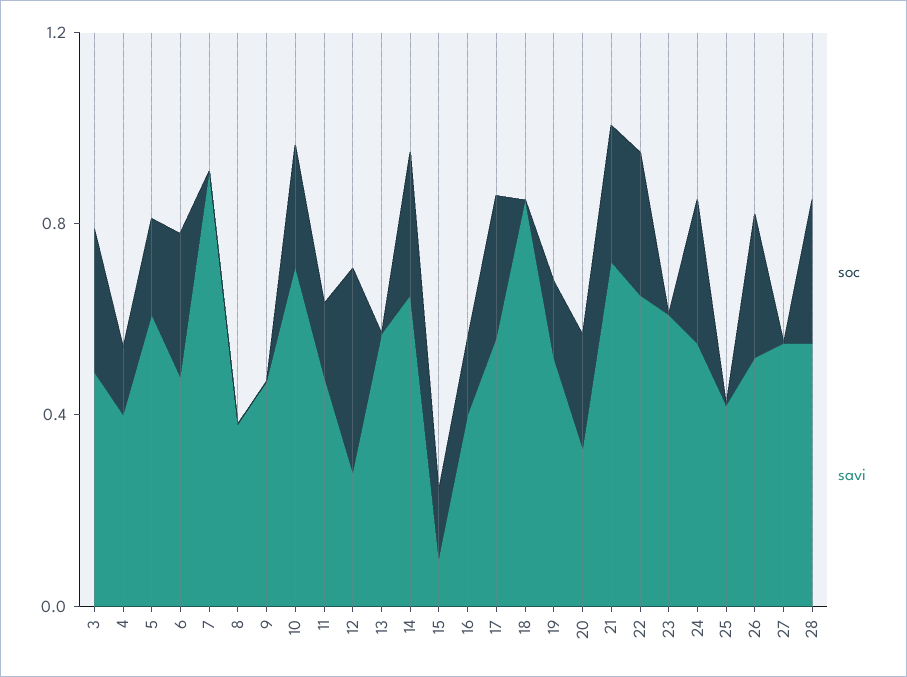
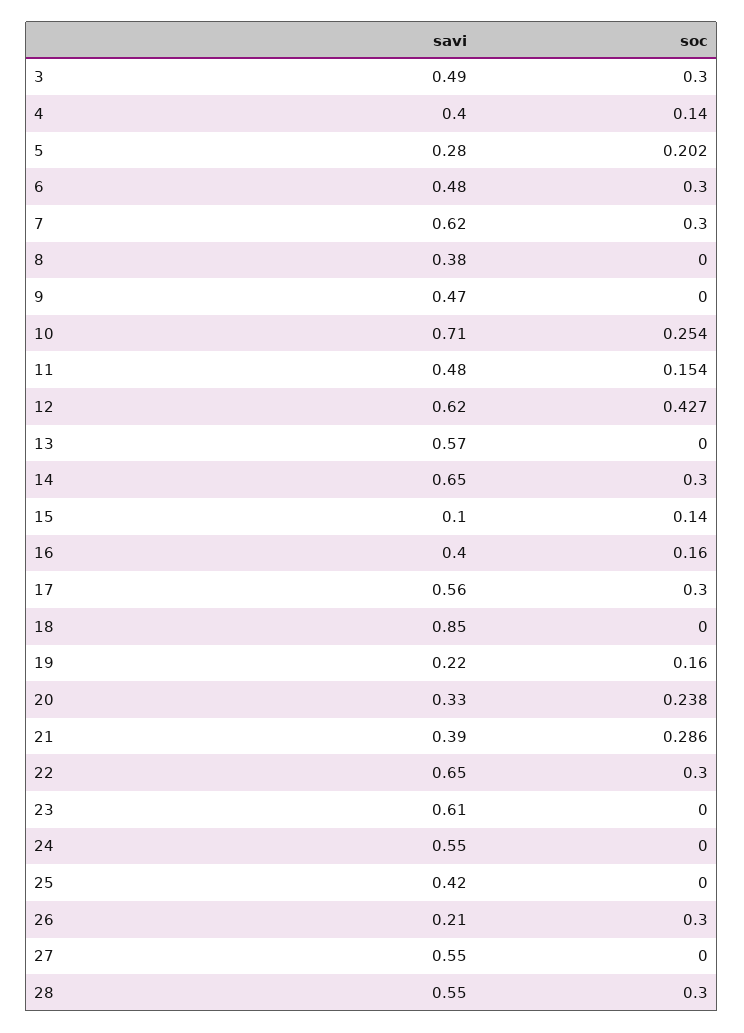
  {
    "soc": {
      "3": 0.3,
      "4": 0.14,
      "5": 0.202,
      "6": 0.3,
-     "7": 0,
+     "7": 0.3,
      "8": 0,
      "9": 0,
      "10": 0.254,
      "11": 0.154,
      "12": 0.427,
      "13": 0,
      "14": 0.3,
      "15": 0.14,
      "16": 0.16,
      "17": 0.3,
      "18": 0,
      "19": 0.16,
      "20": 0.238,
      "21": 0.286,
      "22": 0.3,
      "23": 0,
-     "24": 0.3,
+     "24": 0,
      "25": 0,
      "26": 0.3,
      "27": 0,
      "28": 0.3
    },
    "savi": {
      "3": 0.49,
      "4": 0.4,
-     "5": 0.6,
+     "5": 0.28,
      "6": 0.48,
-     "7": 0.9,
+     "7": 0.62,
      "8": 0.38,
      "9": 0.47,
      "10": 0.71,
      "11": 0.48,
-     "12": 0.3,
+     "12": 0.62,
      "13": 0.57,
      "14": 0.65,
      "15": 0.1,
      "16": 0.4,
      "17": 0.56,
      "18": 0.85,
-     "19": 0.5,
+     "19": 0.22,
      "20": 0.33,
-     "21": 0.7,
+     "21": 0.39,
      "22": 0.65,
      "23": 0.61,
      "24": 0.55,
      "25": 0.42,
-     "26": 0.5,
+     "26": 0.21,
      "27": 0.55,
      "28": 0.55
    }
  }

